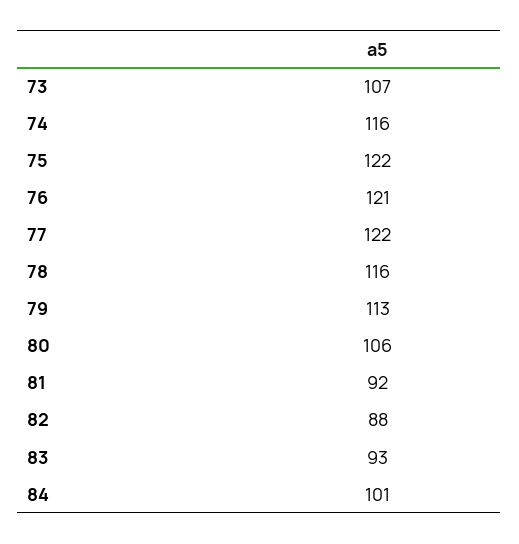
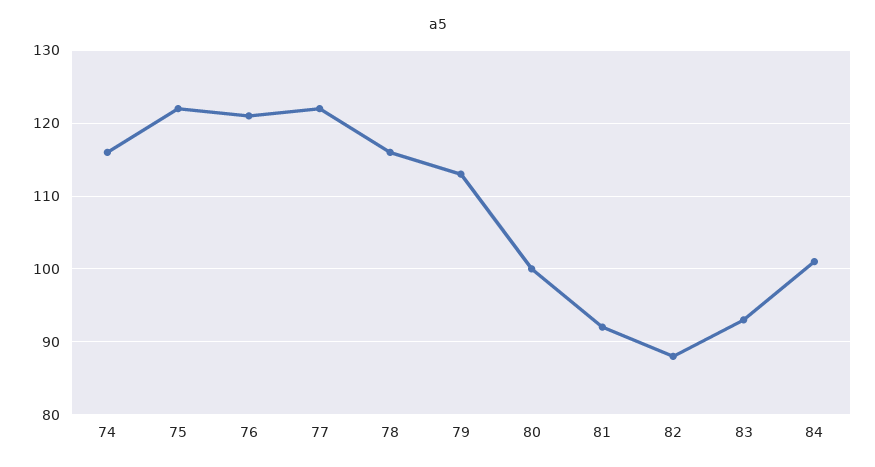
  {
-   "73": 107,
    "74": 116,
    "75": 122,
    "76": 121,
    "77": 122,
    "78": 116,
    "79": 113,
-   "80": 106,
+   "80": 100,
    "81": 92,
    "82": 88,
    "83": 93,
    "84": 101
  }

